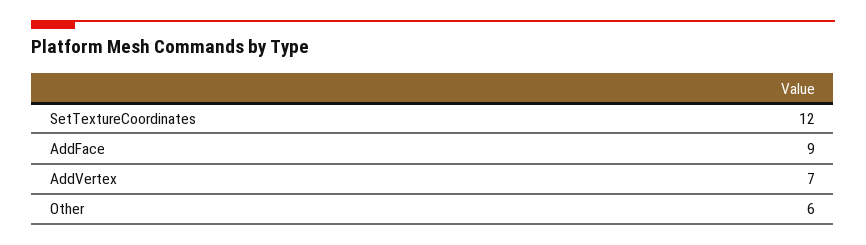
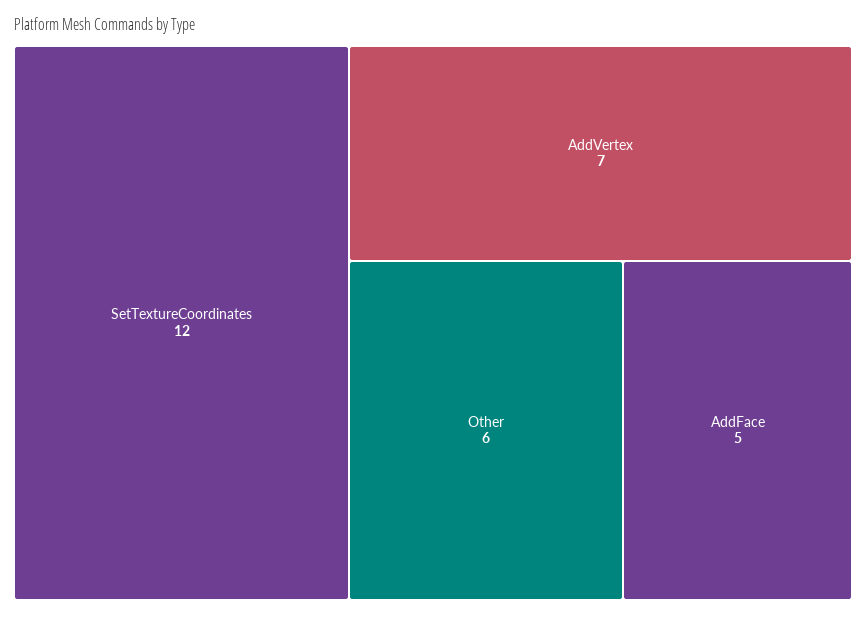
  {
    "SetTextureCoordinates": 12,
-   "AddFace": 9,
+   "AddFace": 5,
    "AddVertex": 7,
    "Other": 6
  }

